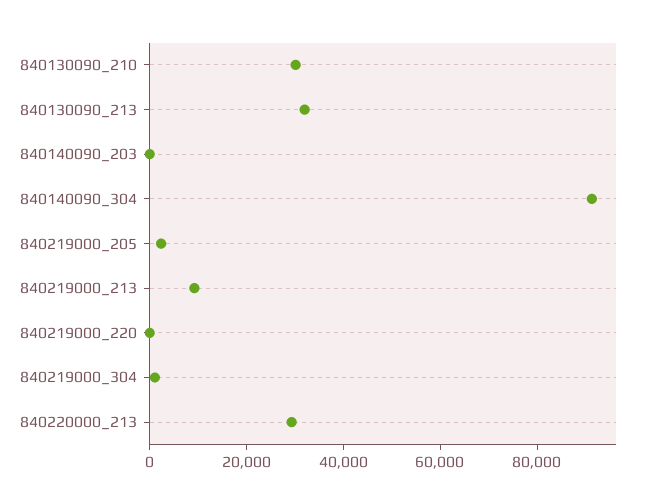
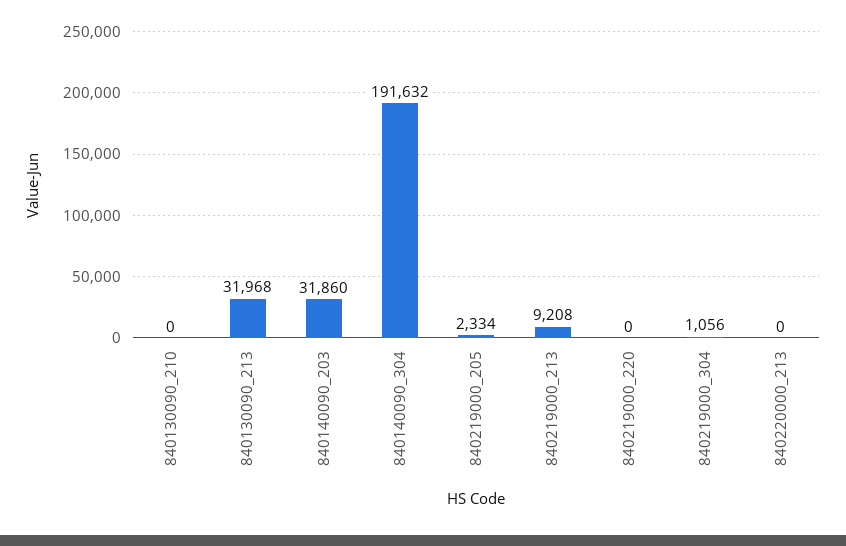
  {
-   "840130090_210": 30000,
+   "840130090_210": 0,
    "840130090_213": 31968,
-   "840140090_203": 0,
+   "840140090_203": 31860,
-   "840140090_304": 90000,
+   "840140090_304": 191632,
    "840219000_205": 2334,
    "840219000_213": 9208,
    "840219000_220": 0,
    "840219000_304": 1056,
-   "840220000_213": 30000
+   "840220000_213": 0
  }

